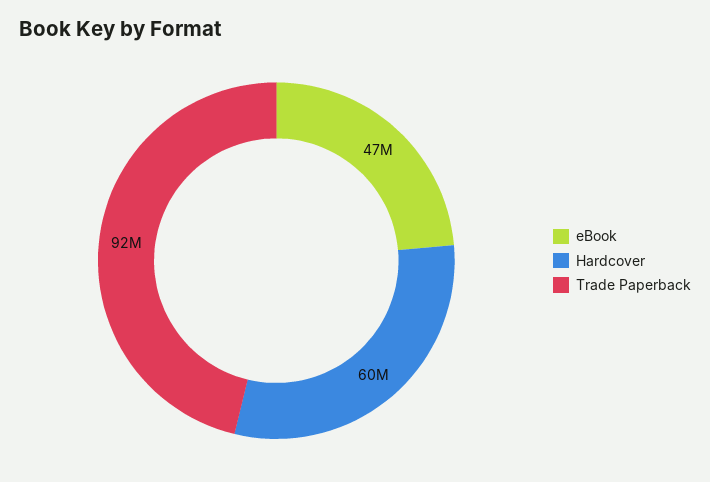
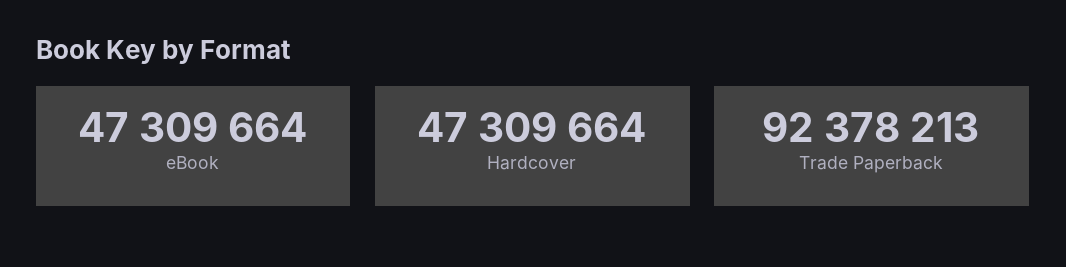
  {
    "eBook": 47309664,
-   "Hardcover": 60000000,
+   "Hardcover": 47309664,
    "Trade Paperback": 92378213
  }

